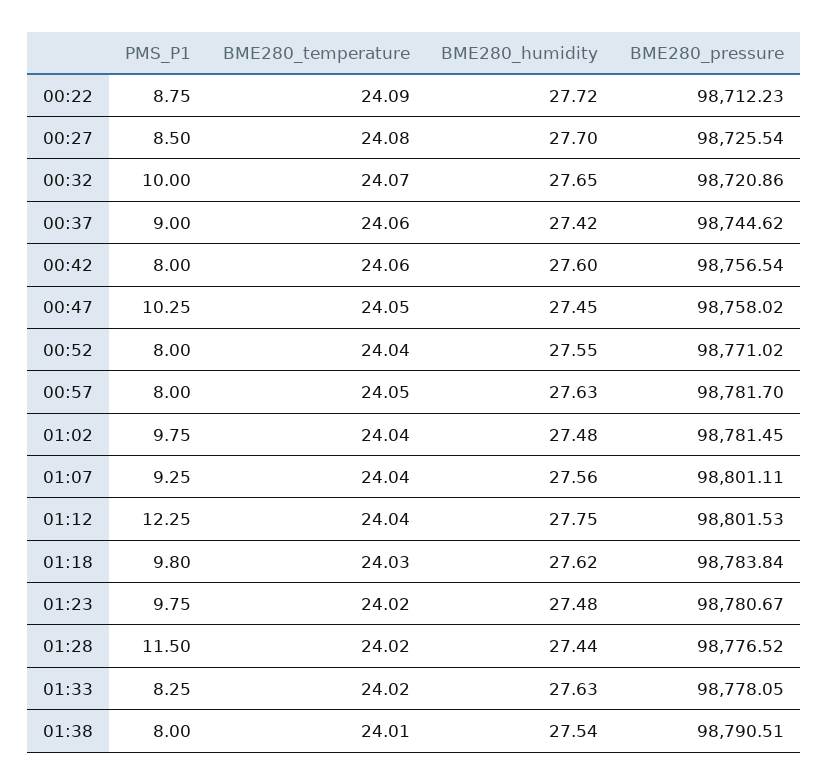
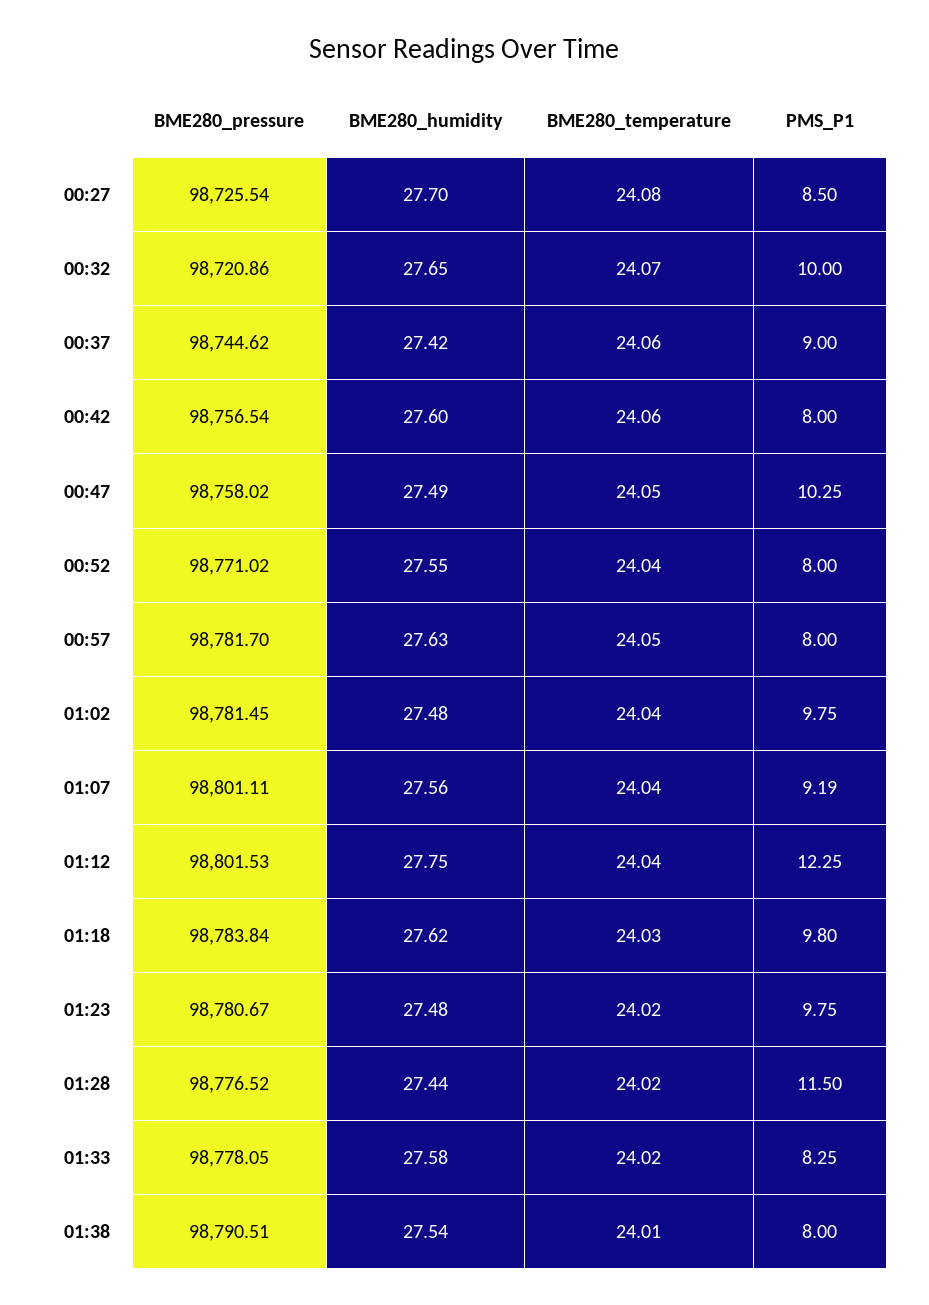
  {
    "PMS_P1": {
-     "00:22": 8.75,
      "00:27": 8.5,
      "00:32": 10,
      "00:37": 9,
      "00:42": 8,
      "00:47": 10.25,
      "00:52": 8,
      "00:57": 8,
      "01:02": 9.75,
-     "01:07": 9.25,
+     "01:07": 9.19,
      "01:12": 12.25,
      "01:18": 9.8,
      "01:23": 9.75,
      "01:28": 11.5,
      "01:33": 8.25,
      "01:38": 8
    },
    "BME280_temperature": {
-     "00:22": 24.09,
      "00:27": 24.08,
      "00:32": 24.07,
      "00:37": 24.06,
      "00:42": 24.06,
      "00:47": 24.05,
      "00:52": 24.04,
      "00:57": 24.05,
      "01:02": 24.04,
      "01:07": 24.04,
      "01:12": 24.04,
      "01:18": 24.03,
      "01:23": 24.02,
      "01:28": 24.02,
      "01:33": 24.02,
      "01:38": 24.01
    },
    "BME280_humidity": {
-     "00:22": 27.72,
      "00:27": 27.7,
      "00:32": 27.65,
      "00:37": 27.42,
      "00:42": 27.6,
-     "00:47": 27.45,
+     "00:47": 27.49,
      "00:52": 27.55,
      "00:57": 27.63,
      "01:02": 27.48,
      "01:07": 27.56,
      "01:12": 27.75,
      "01:18": 27.62,
      "01:23": 27.48,
      "01:28": 27.44,
-     "01:33": 27.63,
+     "01:33": 27.58,
      "01:38": 27.54
    },
    "BME280_pressure": {
-     "00:22": 98712.23,
      "00:27": 98725.54,
      "00:32": 98720.86,
      "00:37": 98744.62,
      "00:42": 98756.54,
      "00:47": 98758.02,
      "00:52": 98771.02,
      "00:57": 98781.7,
      "01:02": 98781.45,
      "01:07": 98801.11,
      "01:12": 98801.53,
      "01:18": 98783.84,
      "01:23": 98780.67,
      "01:28": 98776.52,
      "01:33": 98778.05,
      "01:38": 98790.51
    }
  }

